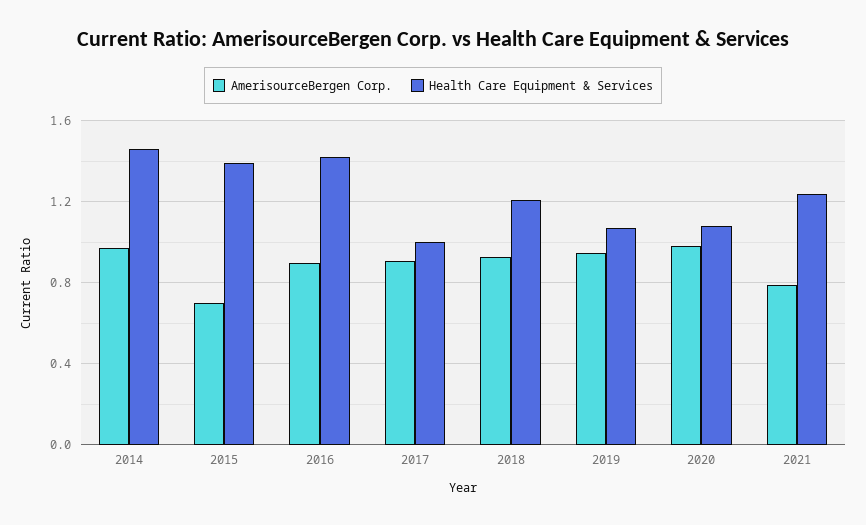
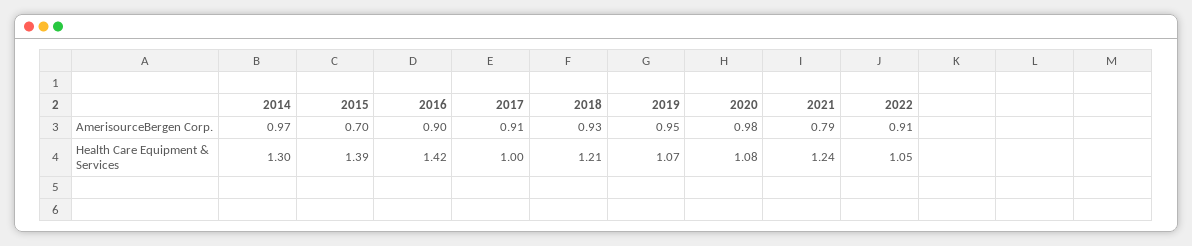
  {
    "AmerisourceBergen Corp.": {
      "2014": 0.97,
      "2015": 0.7,
      "2016": 0.9,
      "2017": 0.91,
      "2018": 0.93,
      "2019": 0.95,
      "2020": 0.98,
-     "2021": 0.79
+     "2021": 0.79,
+     "2022": 0.91
    },
    "Health Care Equipment & Services": {
-     "2014": 1.45,
+     "2014": 1.3,
      "2015": 1.39,
      "2016": 1.42,
      "2017": 1,
      "2018": 1.21,
      "2019": 1.07,
      "2020": 1.08,
-     "2021": 1.24
+     "2021": 1.24,
+     "2022": 1.05
    }
  }

